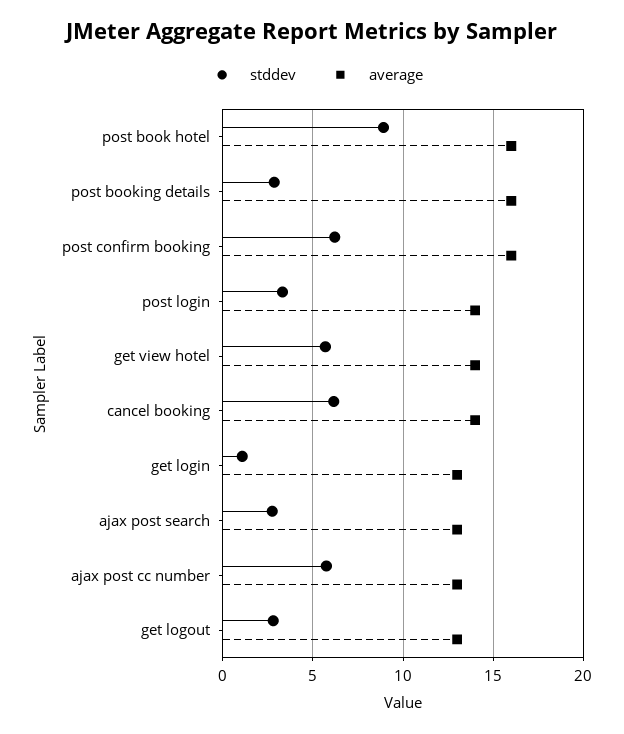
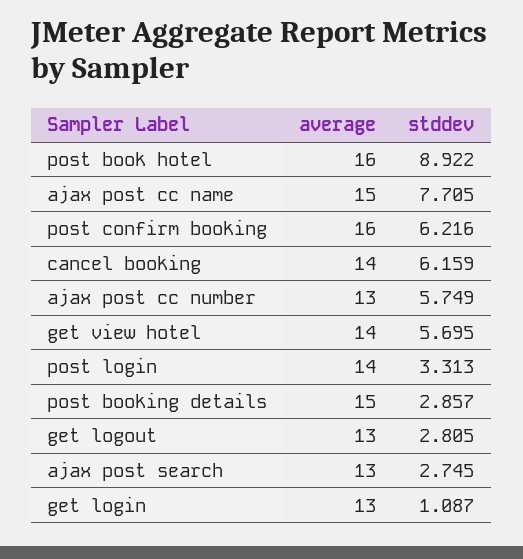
  {
    "stddev": {
      "post book hotel": 8.922,
      "post booking details": 2.857,
      "post confirm booking": 6.216,
      "post login": 3.313,
      "get view hotel": 5.695,
      "cancel booking": 6.159,
      "get login": 1.087,
      "ajax post search": 2.745,
      "ajax post cc number": 5.749,
-     "get logout": 2.805
+     "get logout": 2.805,
+     "ajax post cc name": 7.705
    },
    "average": {
      "post book hotel": 16,
-     "post booking details": 16,
+     "post booking details": 15,
      "post confirm booking": 16,
      "post login": 14,
      "get view hotel": 14,
      "cancel booking": 14,
      "get login": 13,
      "ajax post search": 13,
      "ajax post cc number": 13,
-     "get logout": 13
+     "get logout": 13,
+     "ajax post cc name": 15
    }
  }

